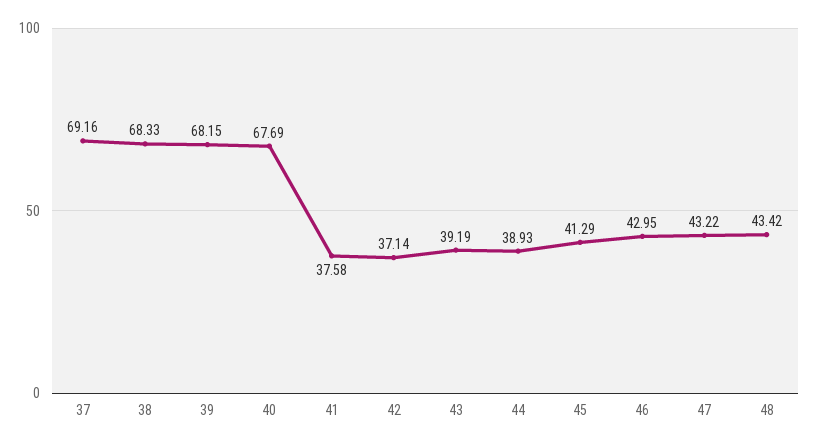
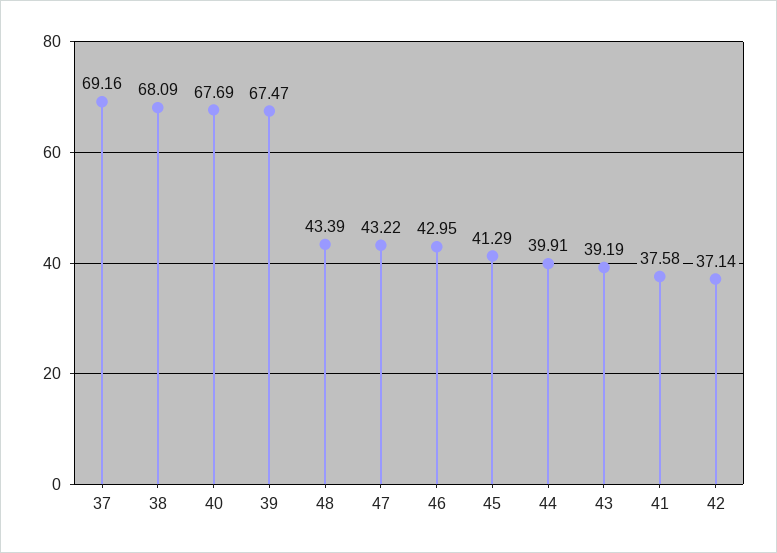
  {
    "37": 69.16,
-   "38": 68.33,
+   "38": 68.09,
-   "39": 68.15,
+   "39": 67.47,
    "40": 67.69,
    "41": 37.58,
    "42": 37.14,
    "43": 39.19,
-   "44": 38.93,
+   "44": 39.91,
    "45": 41.29,
    "46": 42.95,
    "47": 43.22,
-   "48": 43.42
+   "48": 43.39
  }

